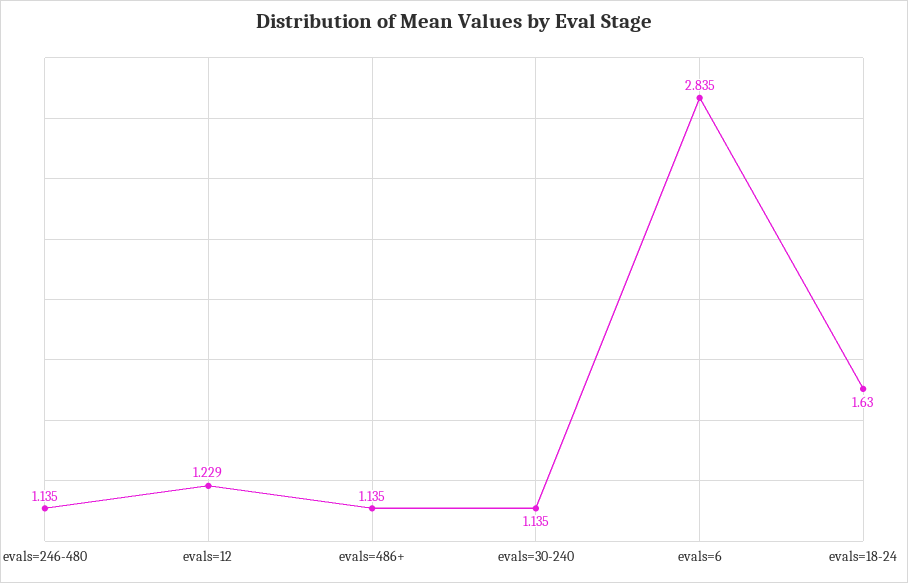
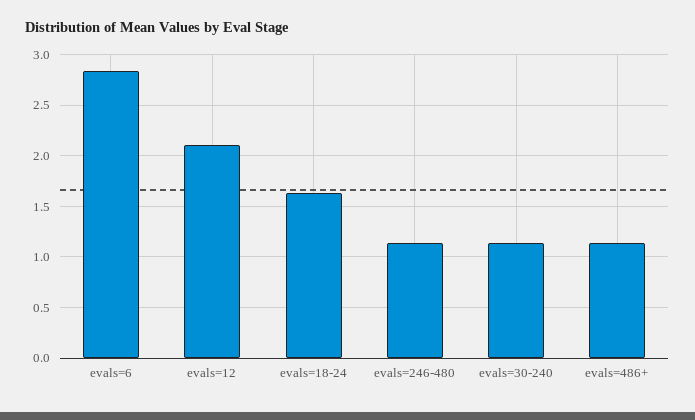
  {
    "evals=246-480": 1.135,
-   "evals=12": 1.229,
+   "evals=12": 2.1,
    "evals=486+": 1.135,
    "evals=30-240": 1.135,
    "evals=6": 2.835,
    "evals=18-24": 1.63
  }

